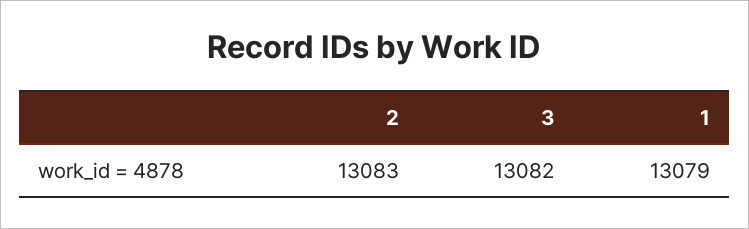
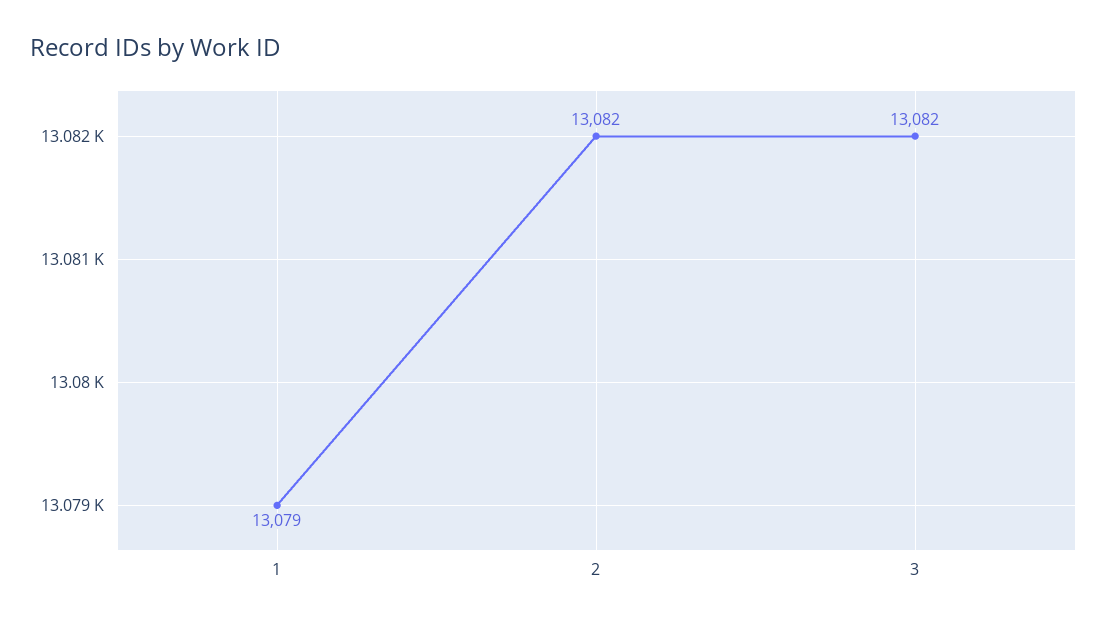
  {
-   "2": 13083,
+   "2": 13082,
    "3": 13082,
    "1": 13079
  }

